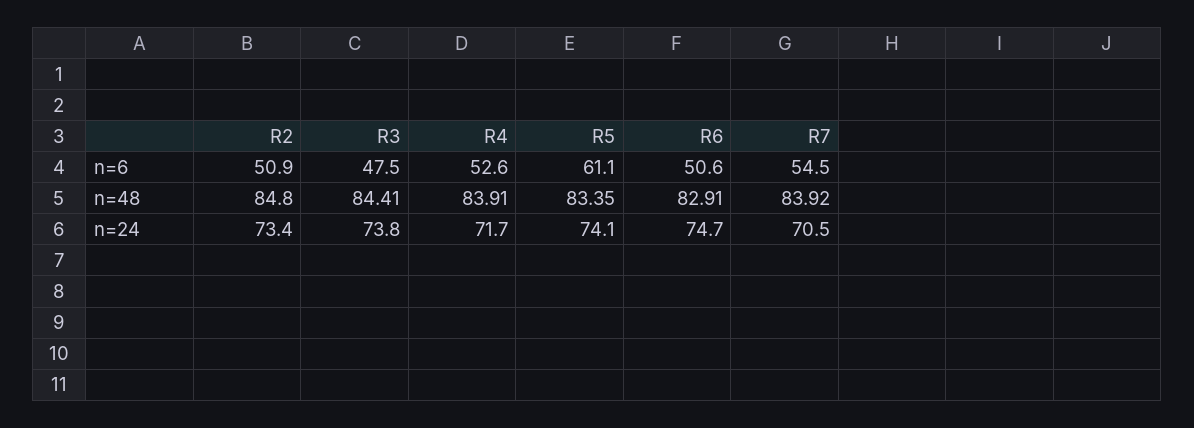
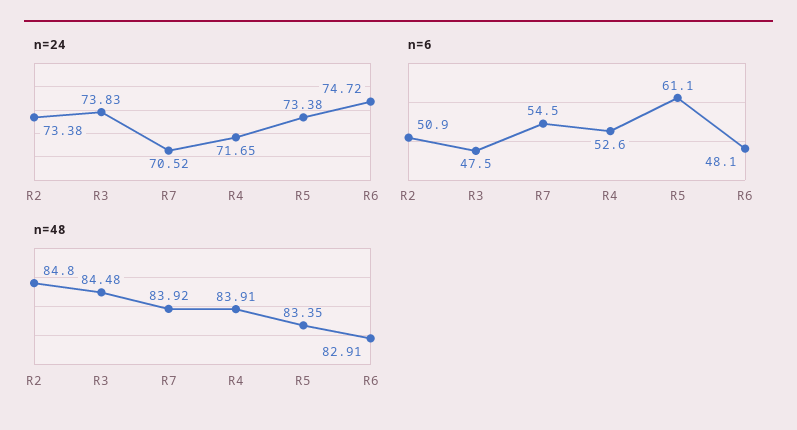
  {
    "n=6": {
      "R2": 50.9,
      "R3": 47.5,
      "R4": 52.6,
      "R5": 61.1,
-     "R6": 50.6,
+     "R6": 48.1,
      "R7": 54.5
    },
    "n=48": {
      "R2": 84.8,
-     "R3": 84.41,
+     "R3": 84.48,
      "R4": 83.91,
      "R5": 83.35,
      "R6": 82.91,
      "R7": 83.92
    },
    "n=24": {
      "R2": 73.38,
      "R3": 73.83,
      "R4": 71.65,
-     "R5": 74.1,
+     "R5": 73.38,
      "R6": 74.72,
      "R7": 70.52
    }
  }

